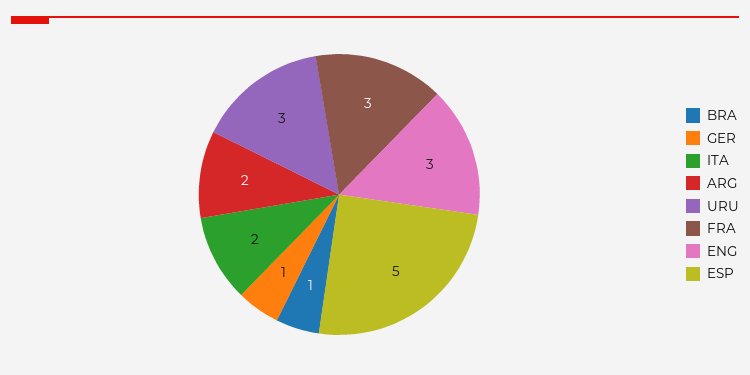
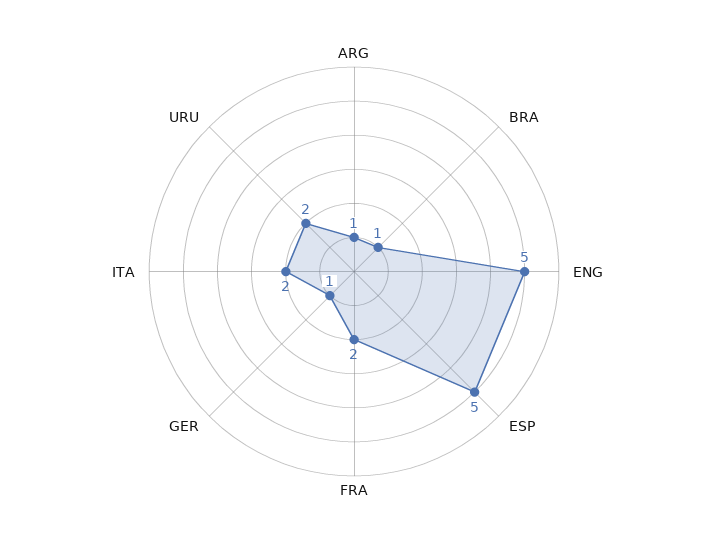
  {
    "BRA": 1,
    "GER": 1,
    "ITA": 2,
-   "ARG": 2,
+   "ARG": 1,
-   "URU": 3,
+   "URU": 2,
-   "FRA": 3,
+   "FRA": 2,
-   "ENG": 3,
+   "ENG": 5,
    "ESP": 5
  }

